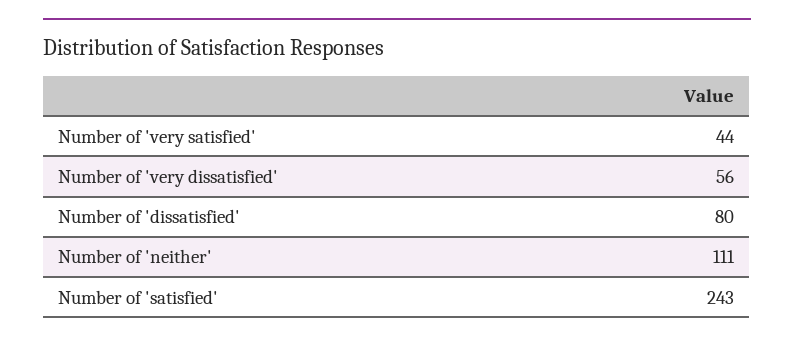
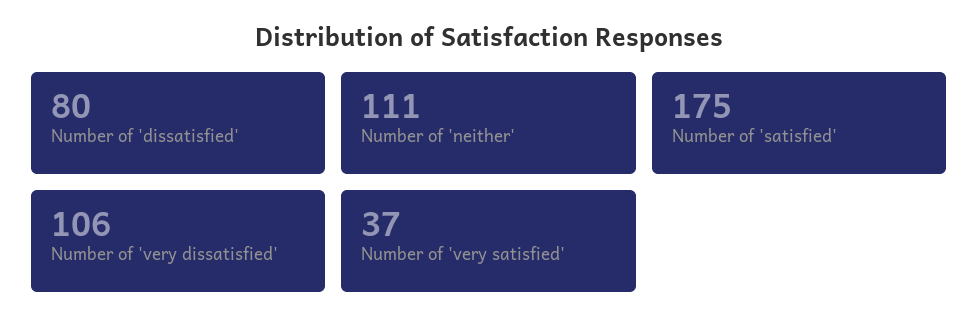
  {
-   "Number of 'very satisfied'": 44,
+   "Number of 'very satisfied'": 37,
-   "Number of 'very dissatisfied'": 56,
+   "Number of 'very dissatisfied'": 106,
    "Number of 'dissatisfied'": 80,
    "Number of 'neither'": 111,
-   "Number of 'satisfied'": 243
+   "Number of 'satisfied'": 175
  }

